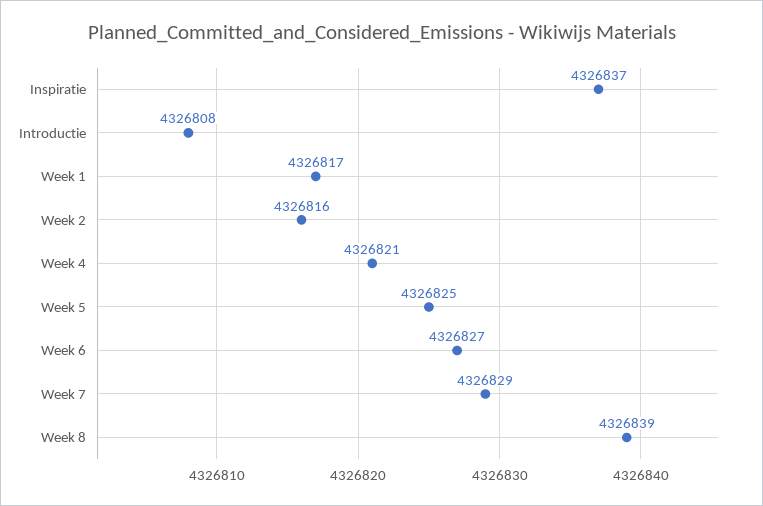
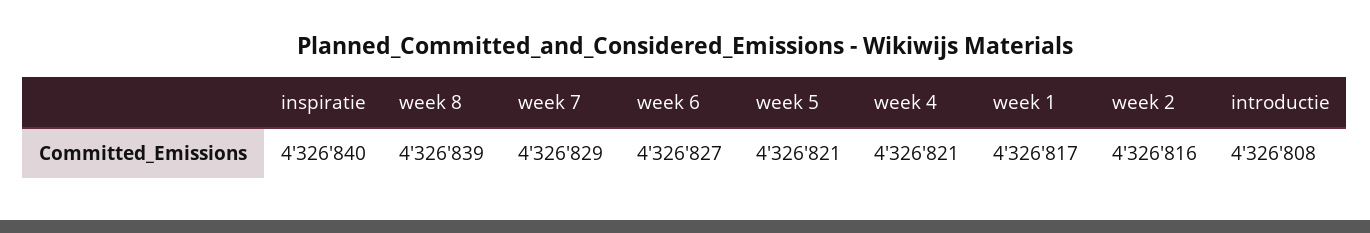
  {
-   "Inspiratie": 4326837,
+   "Inspiratie": 4326840,
    "Introductie": 4326808,
    "Week 1": 4326817,
    "Week 2": 4326816,
    "Week 4": 4326821,
-   "Week 5": 4326825,
+   "Week 5": 4326821,
    "Week 6": 4326827,
    "Week 7": 4326829,
    "Week 8": 4326839
  }

